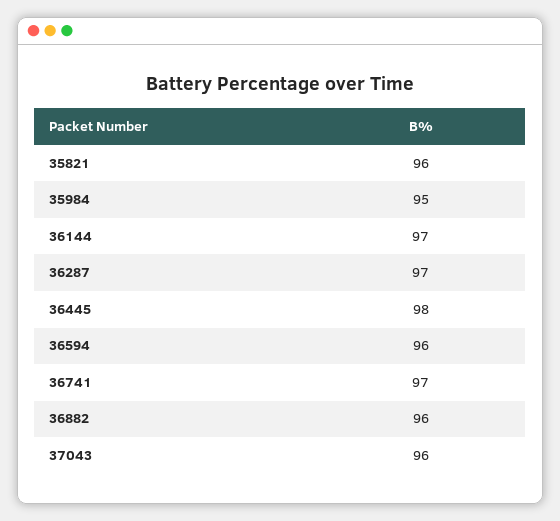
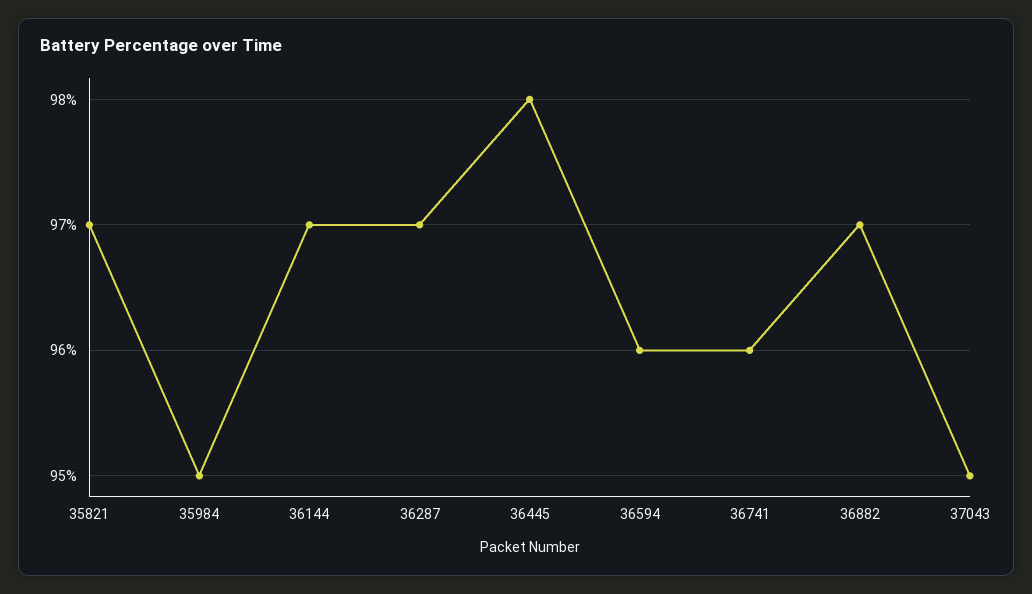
  {
-   "35821": 96,
+   "35821": 97,
    "35984": 95,
    "36144": 97,
    "36287": 97,
    "36445": 98,
    "36594": 96,
-   "36741": 97,
+   "36741": 96,
-   "36882": 96,
+   "36882": 97,
-   "37043": 96
+   "37043": 95
  }

